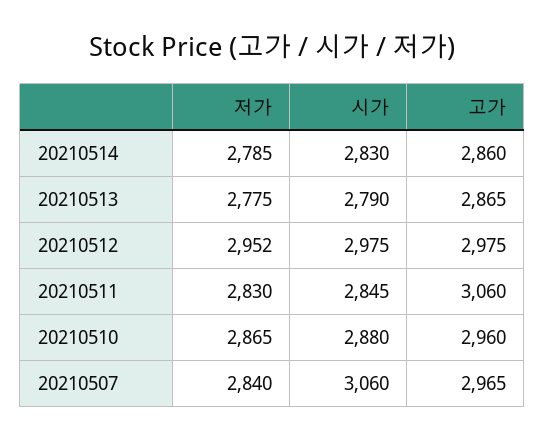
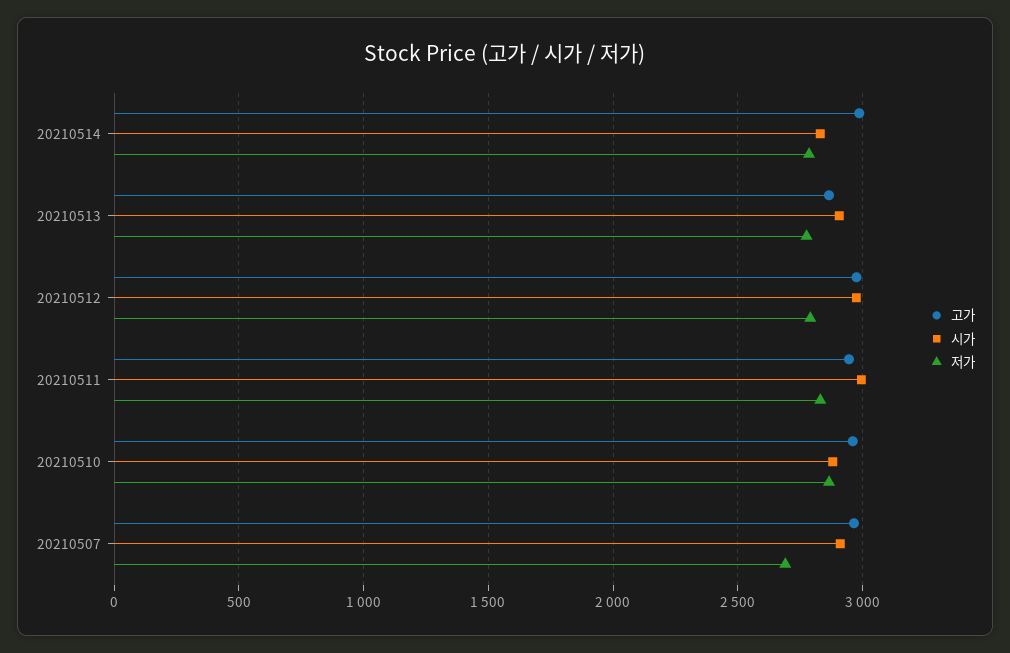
  {
    "저가": {
      "20210514": 2785,
      "20210513": 2775,
-     "20210512": 2952,
+     "20210512": 2800,
      "20210511": 2830,
      "20210510": 2865,
-     "20210507": 2840
+     "20210507": 2700
    },
    "시가": {
      "20210514": 2830,
-     "20210513": 2790,
+     "20210513": 2900,
      "20210512": 2975,
-     "20210511": 2845,
+     "20210511": 3000,
      "20210510": 2880,
-     "20210507": 3060
+     "20210507": 2900
    },
    "고가": {
-     "20210514": 2860,
+     "20210514": 3000,
      "20210513": 2865,
      "20210512": 2975,
-     "20210511": 3060,
+     "20210511": 2950,
      "20210510": 2960,
      "20210507": 2965
    }
  }

